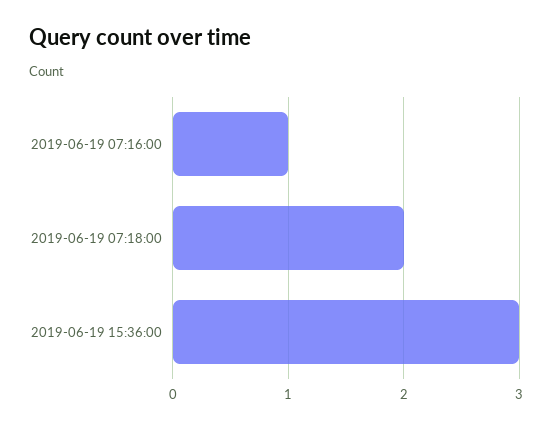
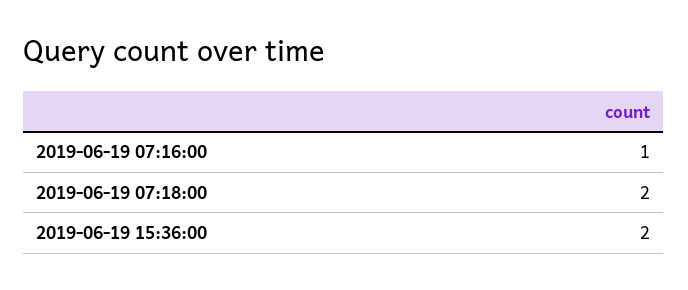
  {
    "2019-06-19 07:16:00": 1,
    "2019-06-19 07:18:00": 2,
-   "2019-06-19 15:36:00": 3
+   "2019-06-19 15:36:00": 2
  }

